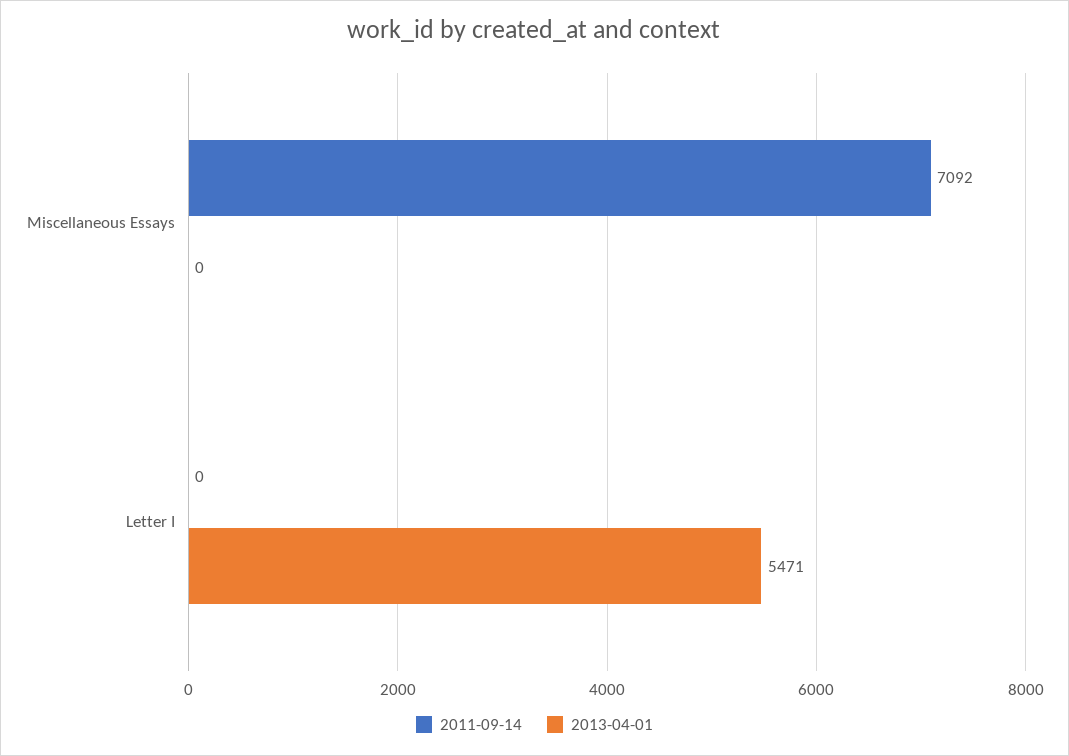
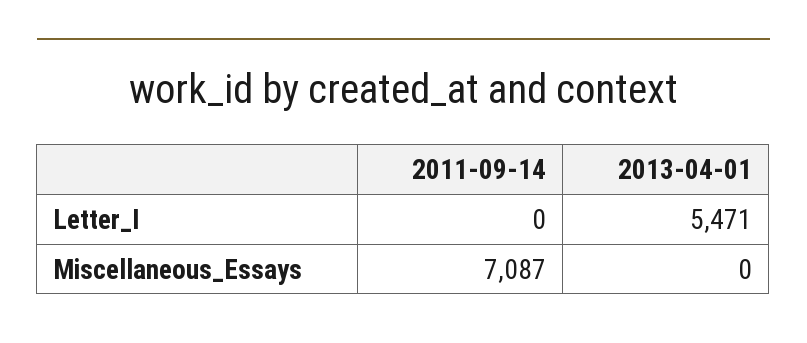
  {
    "2011-09-14": {
-     "Miscellaneous Essays": 7092,
+     "Miscellaneous Essays": 7087,
      "Letter I": 0
    },
    "2013-04-01": {
      "Miscellaneous Essays": 0,
      "Letter I": 5471
    }
  }

